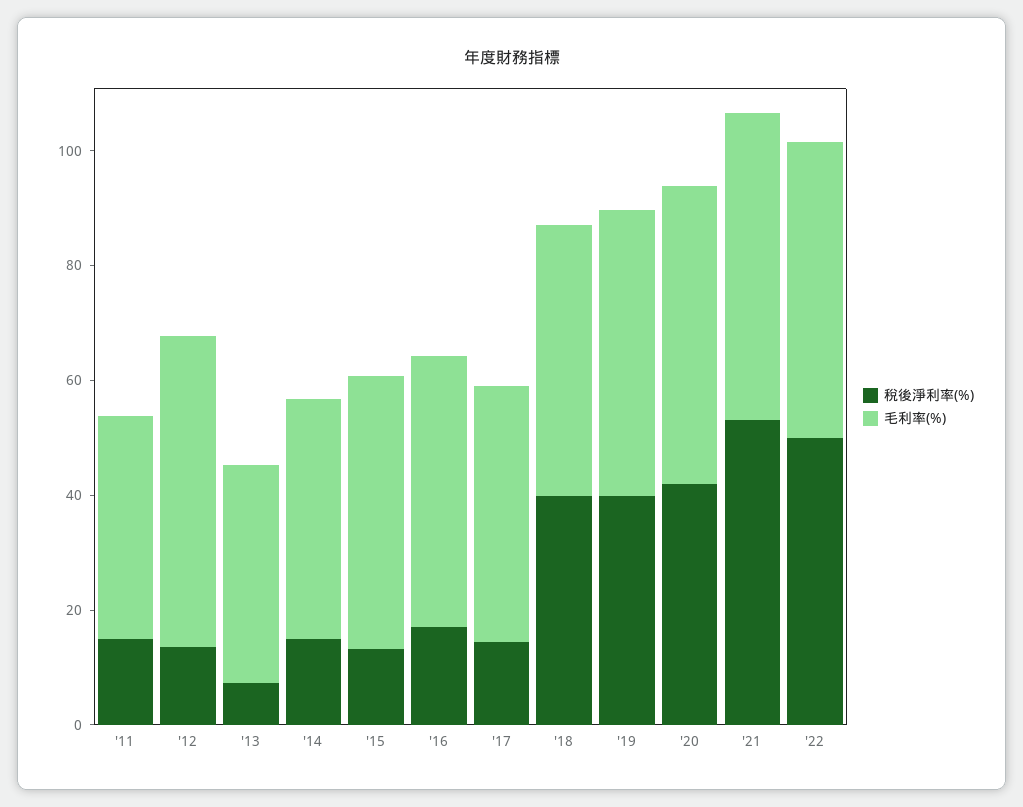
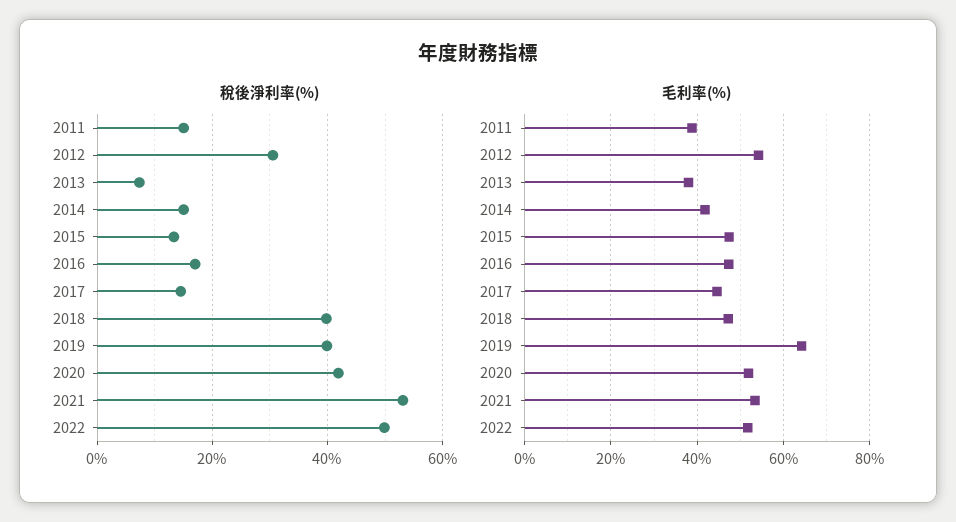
  {
    "稅後淨利率(%)": {
      "'11": 16,
-     "'12": 15,
+     "'12": 30,
      "'13": 8,
      "'14": 16,
      "'15": 14,
      "'16": 18,
      "'17": 14,
      "'18": 40,
      "'19": 40,
      "'20": 42,
      "'21": 54,
      "'22": 50
    },
    "毛利率(%)": {
      "'11": 38,
      "'12": 54,
      "'13": 38,
      "'14": 42,
      "'15": 48,
      "'16": 48,
      "'17": 44,
      "'18": 48,
-     "'19": 50,
+     "'19": 64,
      "'20": 52,
      "'21": 54,
      "'22": 52
    }
  }

